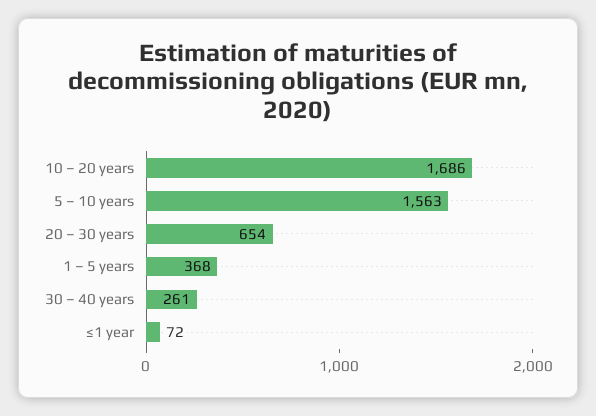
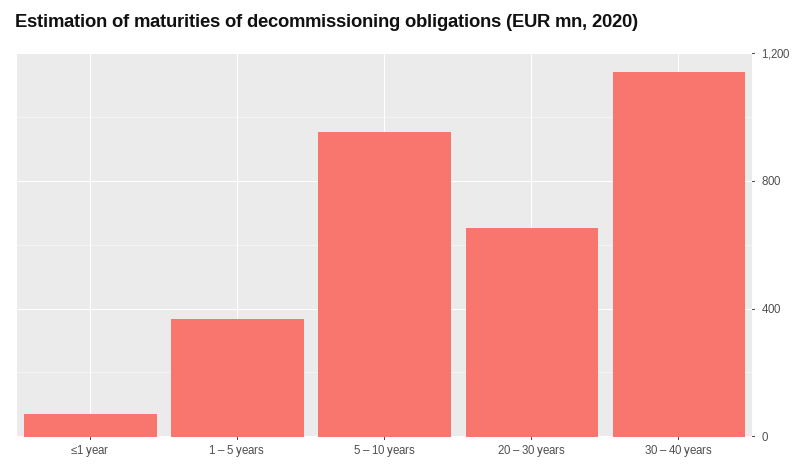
  {
-   "10 – 20 years": 1686,
-   "5 – 10 years": 1563,
+   "5 – 10 years": 950,
    "20 – 30 years": 654,
    "1 – 5 years": 368,
-   "30 – 40 years": 261,
+   "30 – 40 years": 1150,
    "≤1 year": 72
  }

